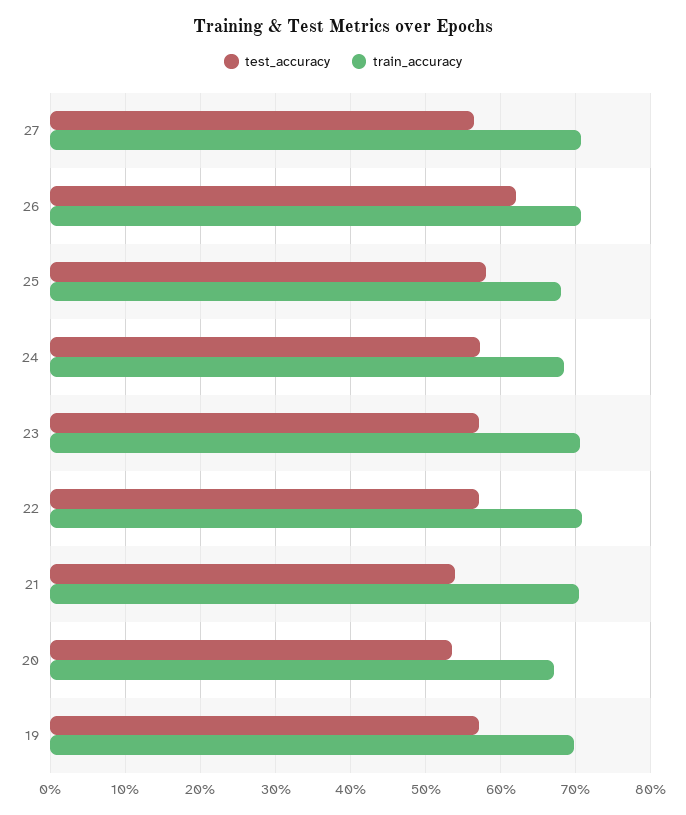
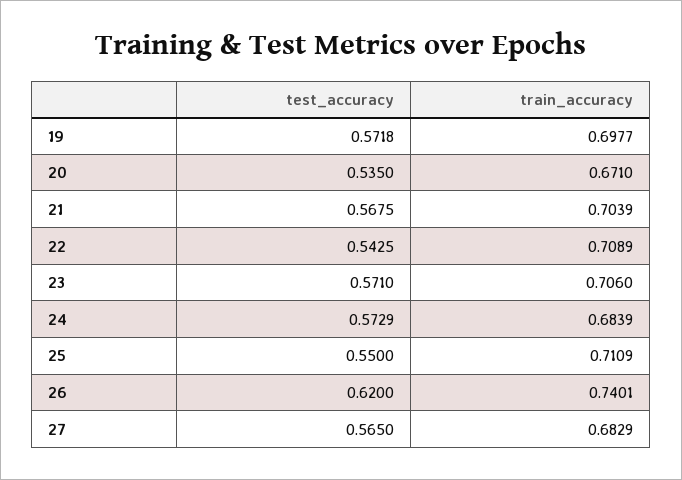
  {
    "test_accuracy": {
      "27": 0.565,
      "26": 0.62,
-     "25": 0.58,
+     "25": 0.55,
      "24": 0.5729,
      "23": 0.571,
-     "22": 0.57,
+     "22": 0.5425,
-     "21": 0.54,
+     "21": 0.5675,
      "20": 0.535,
      "19": 0.5718
    },
    "train_accuracy": {
-     "27": 0.71,
+     "27": 0.6829,
-     "26": 0.71,
+     "26": 0.7401,
-     "25": 0.68,
+     "25": 0.7109,
      "24": 0.6839,
      "23": 0.706,
      "22": 0.7089,
      "21": 0.7039,
      "20": 0.671,
      "19": 0.6977
    }
  }

